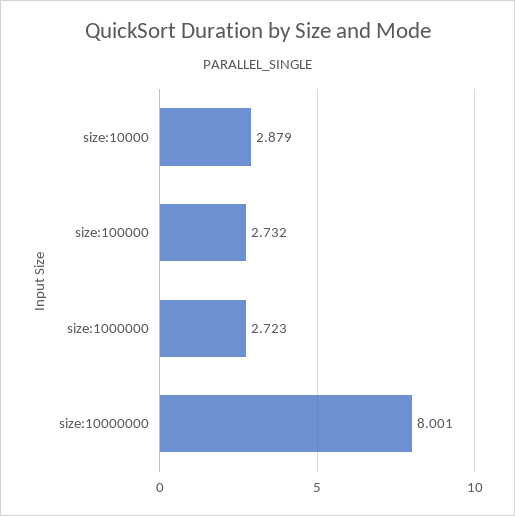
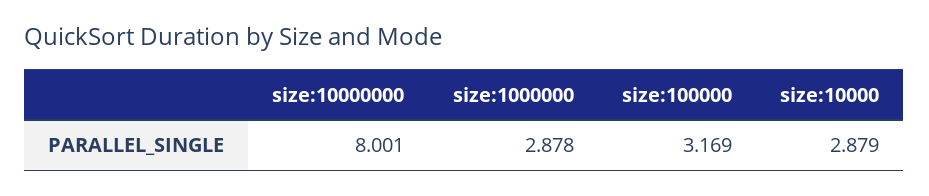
  {
    "size:10000": 2.879,
-   "size:100000": 2.732,
+   "size:100000": 3.169,
-   "size:1000000": 2.723,
+   "size:1000000": 2.878,
    "size:10000000": 8.001
  }

